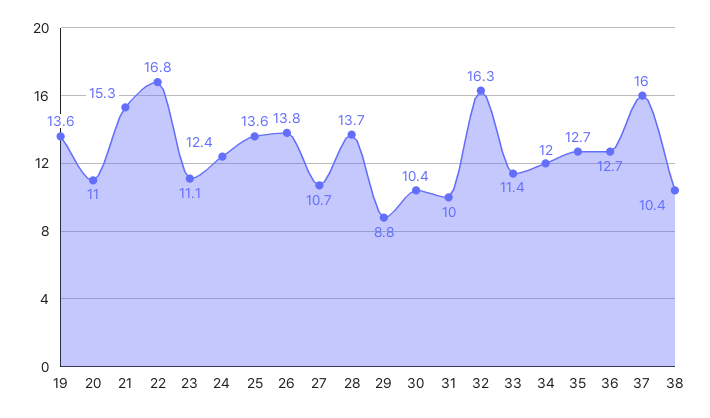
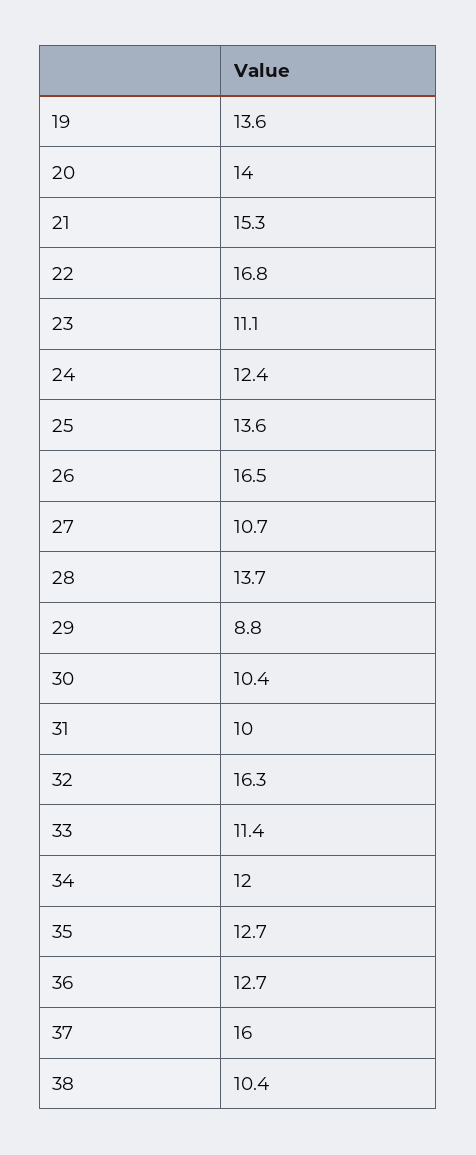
  {
    "19": 13.6,
-   "20": 11,
+   "20": 14,
    "21": 15.3,
    "22": 16.8,
    "23": 11.1,
    "24": 12.4,
    "25": 13.6,
-   "26": 13.8,
+   "26": 16.5,
    "27": 10.7,
    "28": 13.7,
    "29": 8.8,
    "30": 10.4,
    "31": 10,
    "32": 16.3,
    "33": 11.4,
    "34": 12,
    "35": 12.7,
    "36": 12.7,
    "37": 16,
    "38": 10.4
  }

